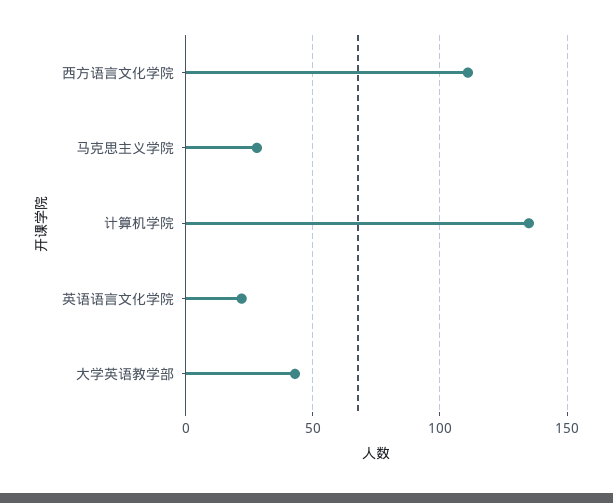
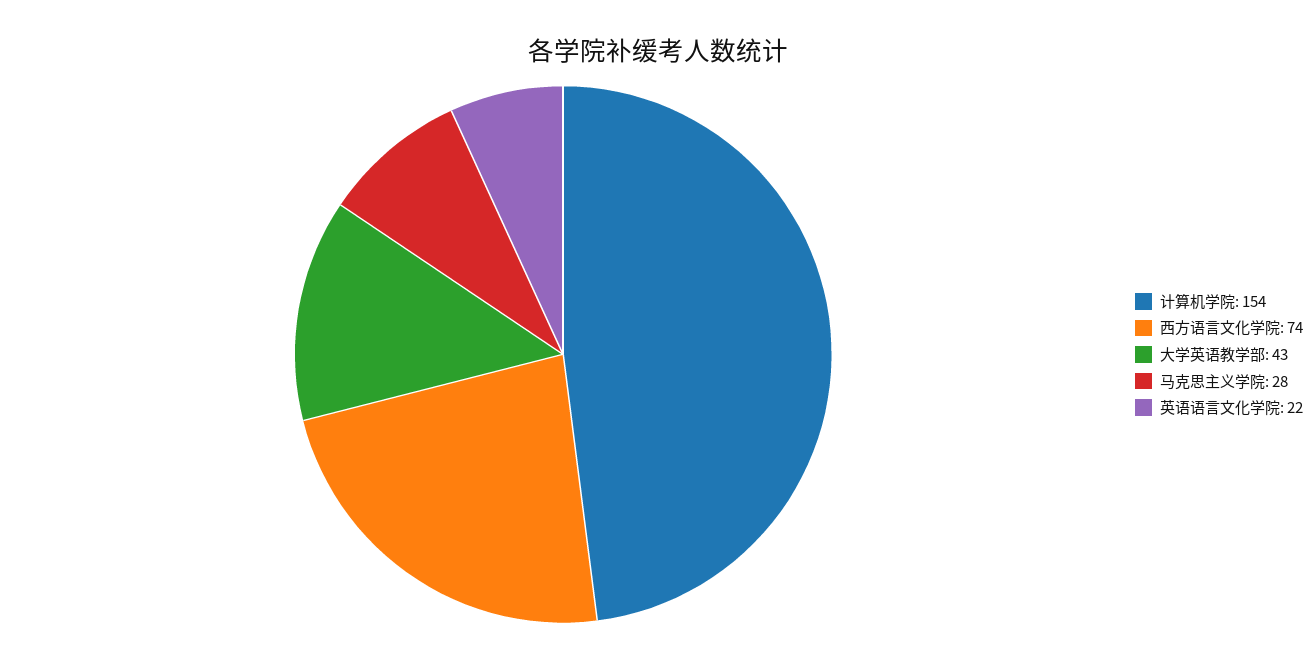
  {
-   "西方语言文化学院": 110,
+   "西方语言文化学院": 74,
    "马克思主义学院": 28,
-   "计算机学院": 135,
+   "计算机学院": 154,
    "英语语言文化学院": 22,
    "大学英语教学部": 43
  }

